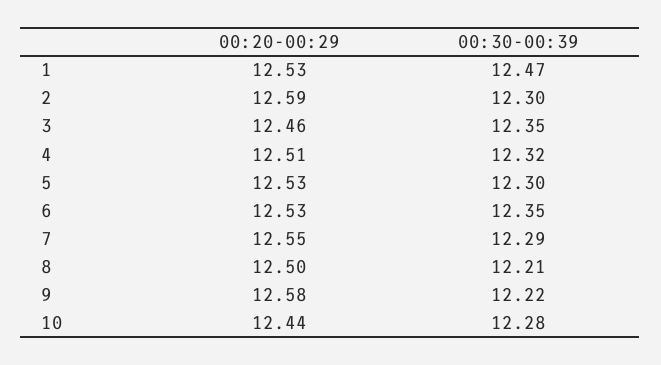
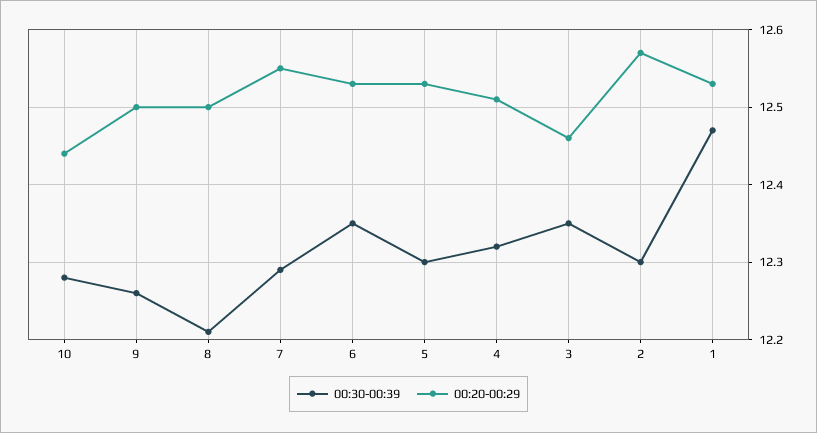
  {
    "00:20-00:29": {
      "1": 12.53,
-     "2": 12.59,
+     "2": 12.57,
      "3": 12.46,
      "4": 12.51,
      "5": 12.53,
      "6": 12.53,
      "7": 12.55,
      "8": 12.5,
-     "9": 12.58,
+     "9": 12.5,
      "10": 12.44
    },
    "00:30-00:39": {
      "1": 12.47,
      "2": 12.3,
      "3": 12.35,
      "4": 12.32,
      "5": 12.3,
      "6": 12.35,
      "7": 12.29,
      "8": 12.21,
-     "9": 12.22,
+     "9": 12.26,
      "10": 12.28
    }
  }

